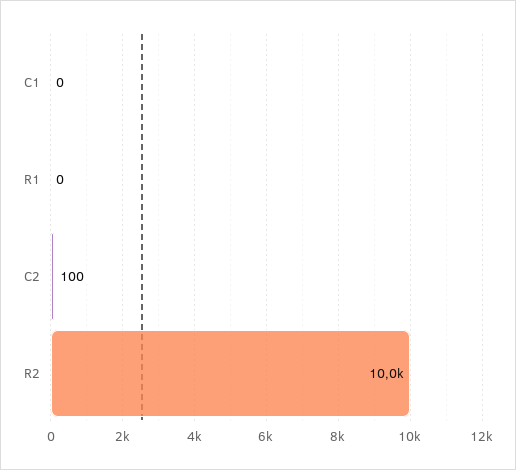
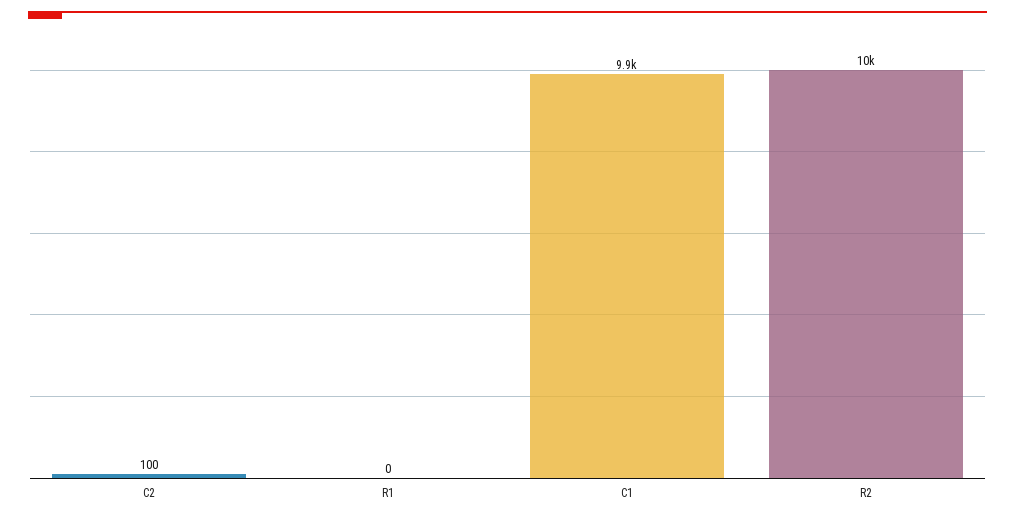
  {
-   "C1": 0,
+   "C1": 9900,
    "R1": 0,
    "C2": 100,
    "R2": 10000
  }

